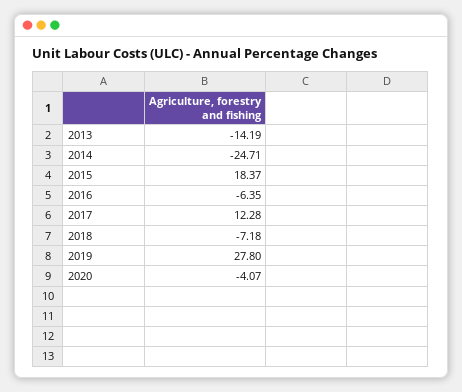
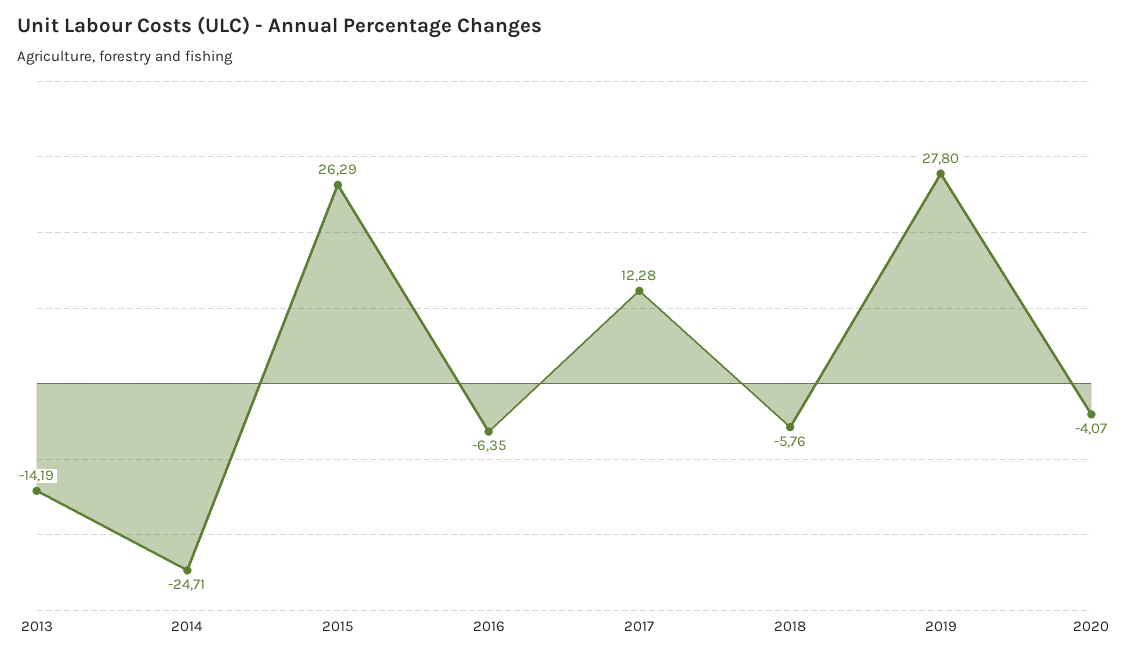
  {
    "2013": -14.19,
    "2014": -24.71,
-   "2015": 18.37,
+   "2015": 26.29,
    "2016": -6.35,
    "2017": 12.28,
-   "2018": -7.18,
+   "2018": -5.76,
    "2019": 27.8,
    "2020": -4.07
  }

